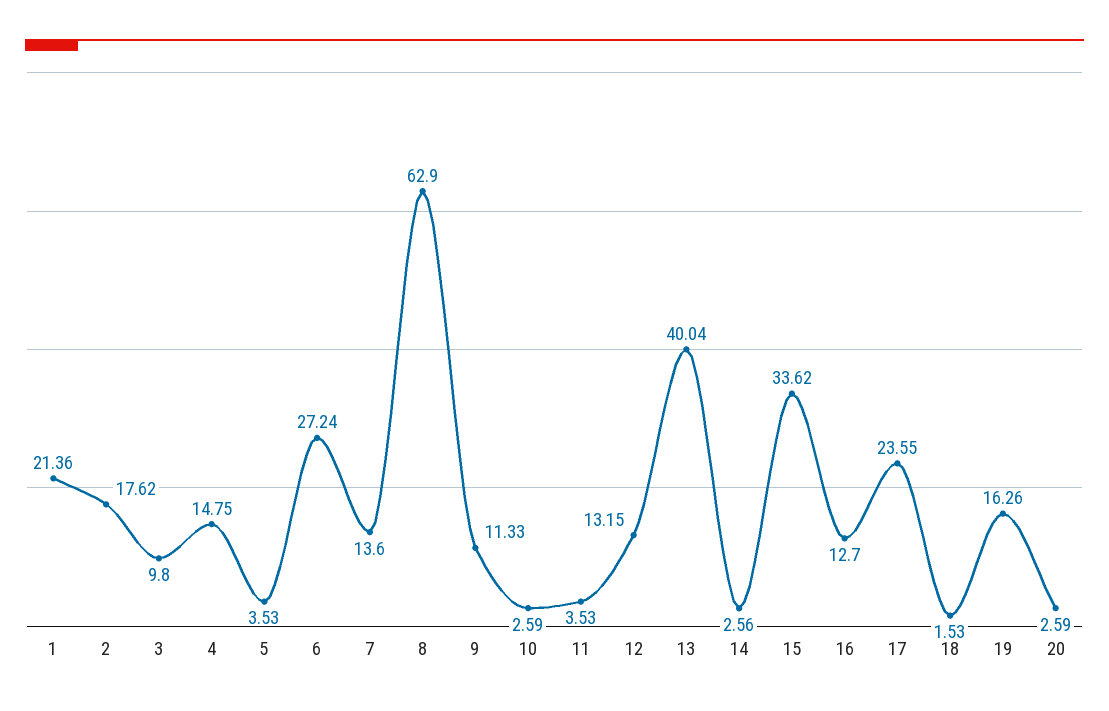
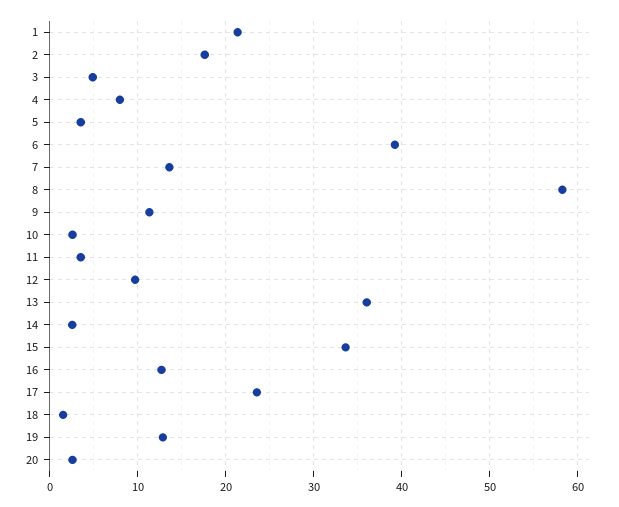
  {
    "1": 21.36,
    "2": 17.62,
-   "3": 9.8,
+   "3": 5,
-   "4": 14.75,
+   "4": 8,
    "5": 3.53,
-   "6": 27.24,
+   "6": 39,
    "7": 13.6,
-   "8": 62.9,
+   "8": 58,
    "9": 11.33,
    "10": 2.59,
    "11": 3.53,
-   "12": 13.15,
+   "12": 10,
-   "13": 40.04,
+   "13": 36,
    "14": 2.56,
    "15": 33.62,
    "16": 12.7,
    "17": 23.55,
    "18": 1.53,
-   "19": 16.26,
+   "19": 13,
    "20": 2.59
  }

